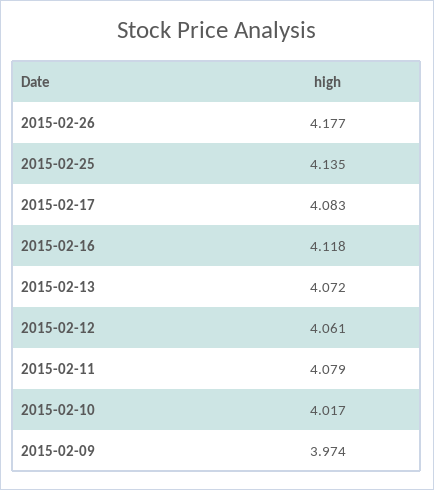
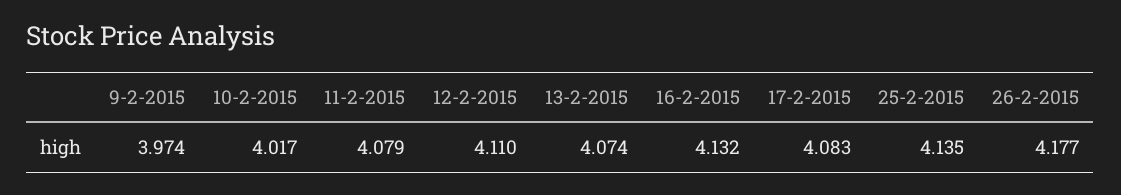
  {
    "2015-02-26": 4.177,
    "2015-02-25": 4.135,
    "2015-02-17": 4.083,
-   "2015-02-16": 4.118,
+   "2015-02-16": 4.132,
-   "2015-02-13": 4.072,
+   "2015-02-13": 4.074,
-   "2015-02-12": 4.061,
+   "2015-02-12": 4.11,
    "2015-02-11": 4.079,
    "2015-02-10": 4.017,
    "2015-02-09": 3.974
  }

